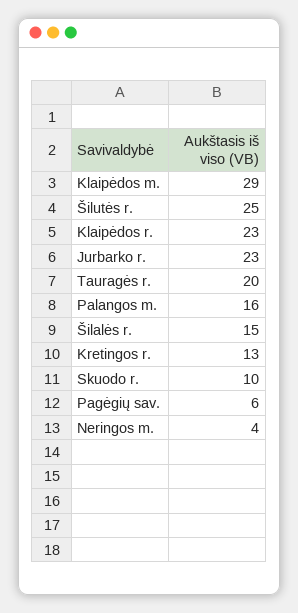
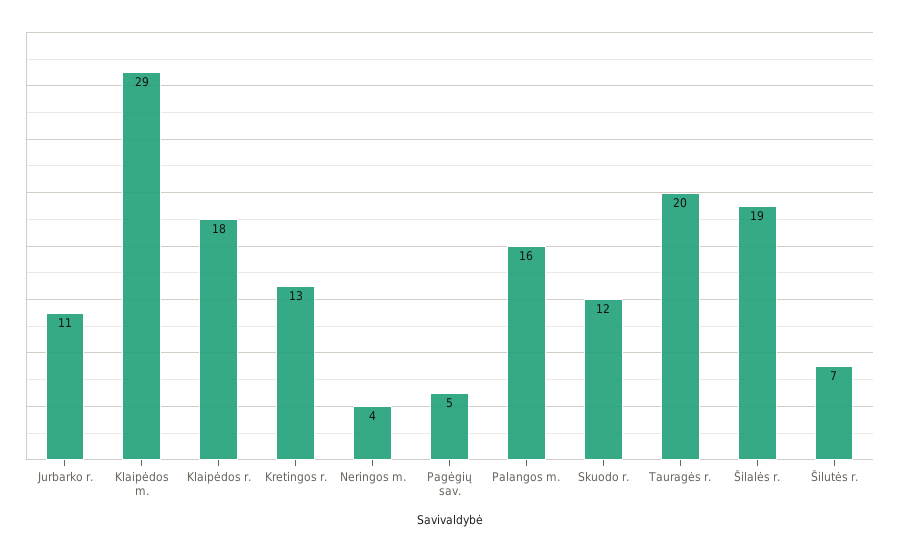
  {
    "Klaipėdos m.": 29,
-   "Šilutės r.": 25,
+   "Šilutės r.": 7,
-   "Klaipėdos r.": 23,
+   "Klaipėdos r.": 18,
-   "Jurbarko r.": 23,
+   "Jurbarko r.": 11,
    "Tauragės r.": 20,
    "Palangos m.": 16,
-   "Šilalės r.": 15,
+   "Šilalės r.": 19,
    "Kretingos r.": 13,
-   "Skuodo r.": 10,
+   "Skuodo r.": 12,
-   "Pagėgių sav.": 6,
+   "Pagėgių sav.": 5,
    "Neringos m.": 4
  }

